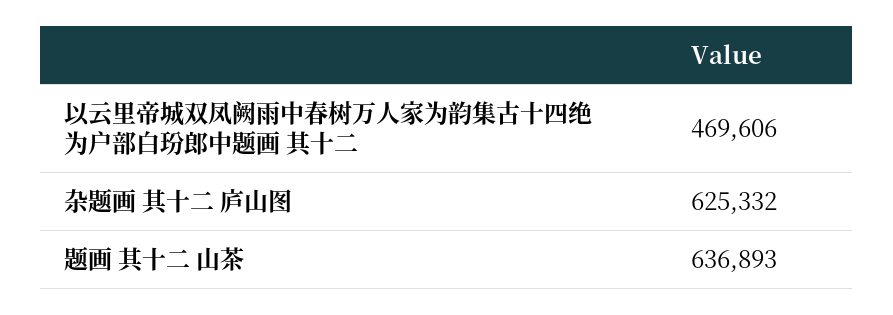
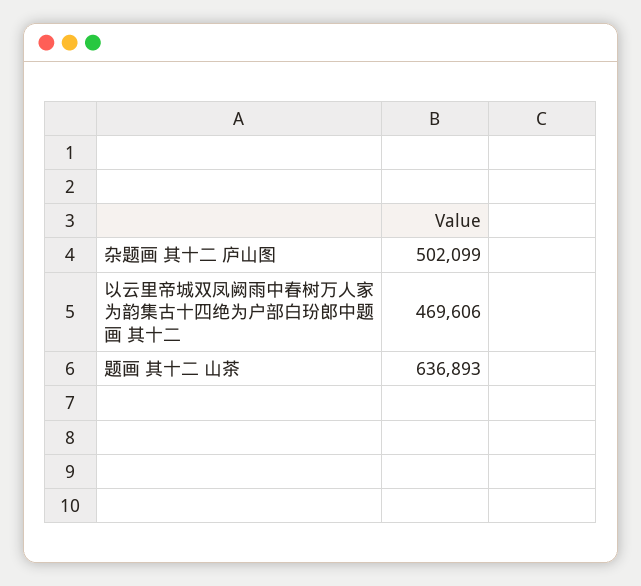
  {
    "以云里帝城双凤阙雨中春树万人家为韵集古十四绝为户部白玢郎中题画 其十二": 469606,
-   "杂题画 其十二 庐山图": 625332,
+   "杂题画 其十二 庐山图": 502099,
    "题画 其十二 山茶": 636893
  }

